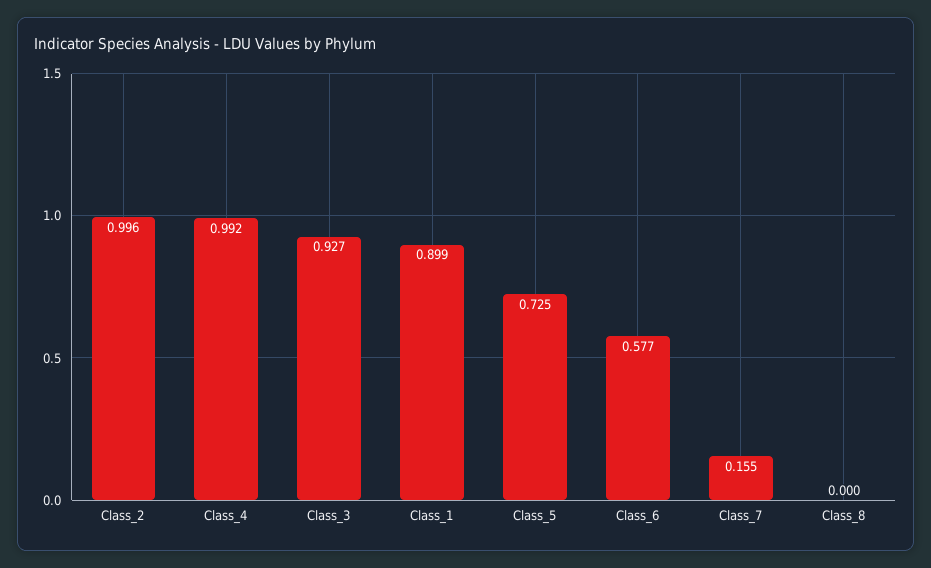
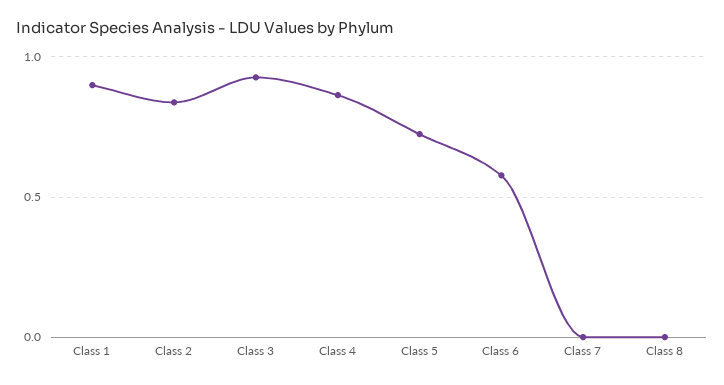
  {
-   "Class_2": 0.996,
+   "Class_2": 0.85,
-   "Class_4": 0.992,
+   "Class_4": 0.85,
    "Class_3": 0.927,
    "Class_1": 0.899,
    "Class_5": 0.725,
    "Class_6": 0.577,
-   "Class_7": 0.155,
+   "Class_7": 0,
    "Class_8": 0
  }

